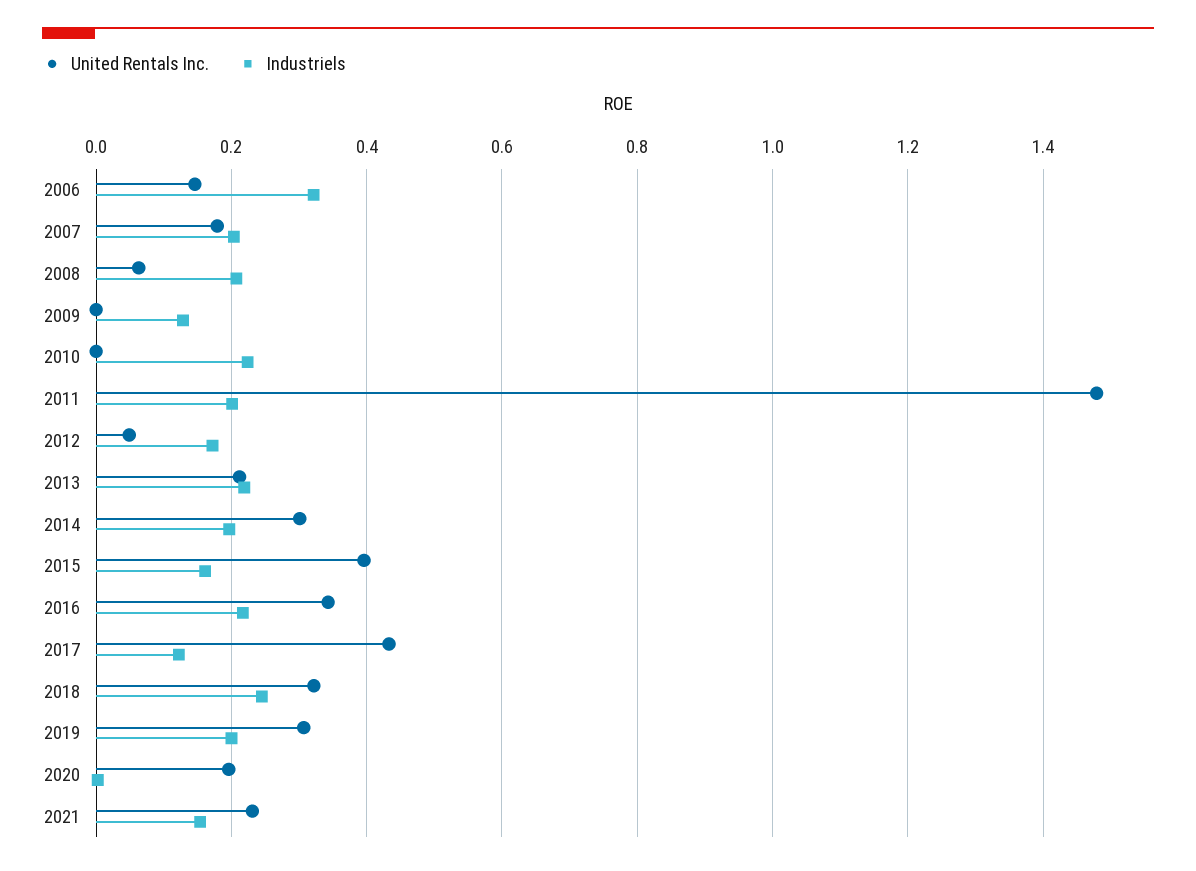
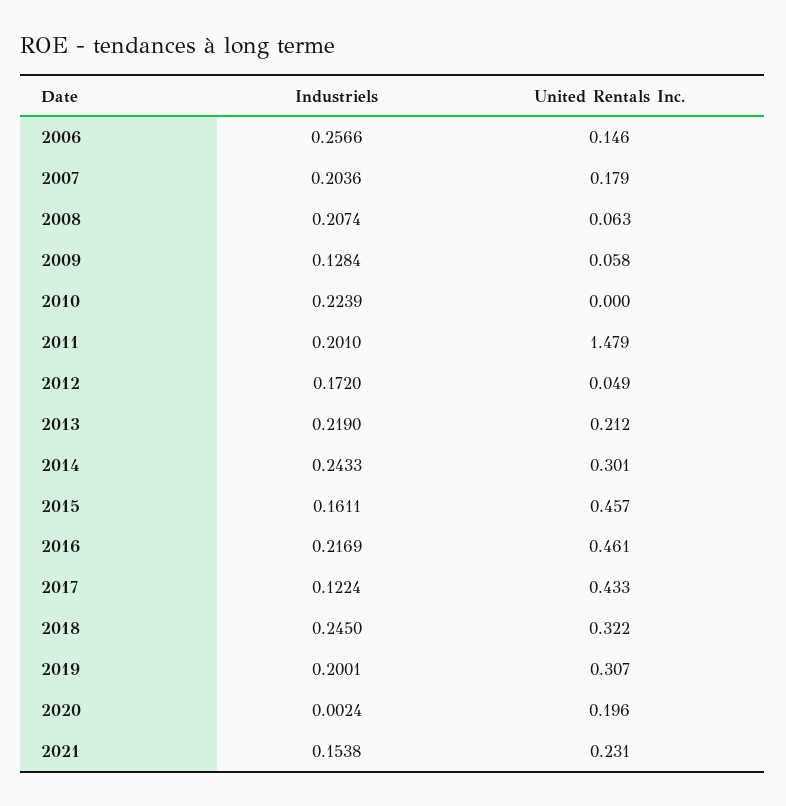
  {
    "United Rentals Inc.": {
      "2006": 0.146,
      "2007": 0.179,
      "2008": 0.063,
-     "2009": 0,
+     "2009": 0.058,
      "2010": 0,
      "2011": 1.479,
      "2012": 0.049,
      "2013": 0.212,
      "2014": 0.301,
-     "2015": 0.4,
+     "2015": 0.457,
-     "2016": 0.34,
+     "2016": 0.461,
      "2017": 0.433,
      "2018": 0.322,
      "2019": 0.307,
      "2020": 0.196,
      "2021": 0.231
    },
    "Industriels": {
-     "2006": 0.32,
+     "2006": 0.2566,
      "2007": 0.2036,
      "2008": 0.2074,
      "2009": 0.1284,
      "2010": 0.2239,
      "2011": 0.201,
      "2012": 0.172,
      "2013": 0.219,
-     "2014": 0.2,
+     "2014": 0.2433,
      "2015": 0.1611,
      "2016": 0.2169,
      "2017": 0.1224,
      "2018": 0.245,
      "2019": 0.2001,
      "2020": 0.0024,
      "2021": 0.1538
    }
  }

